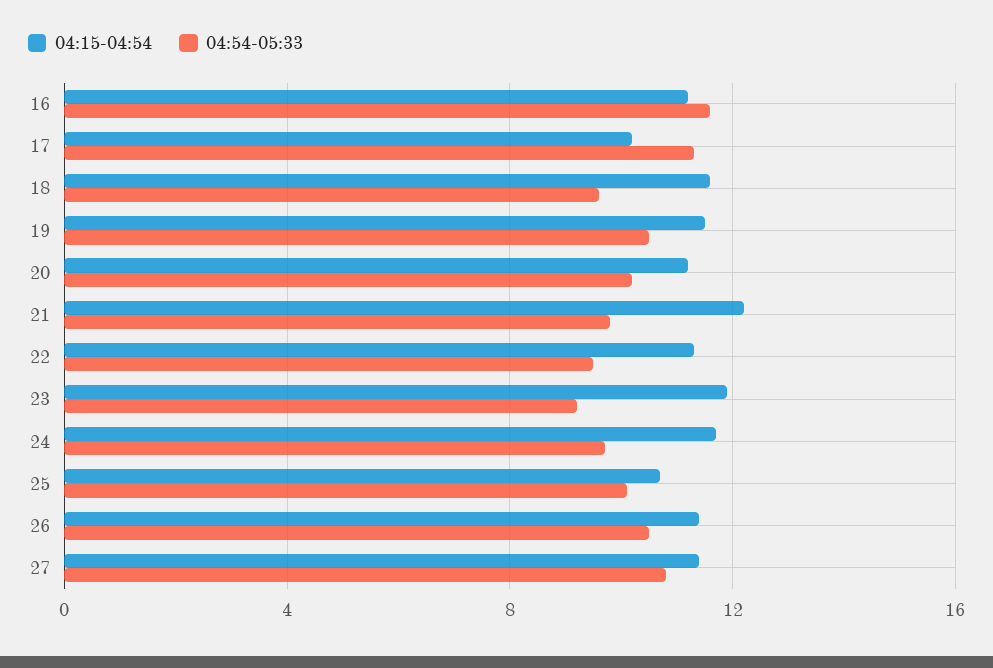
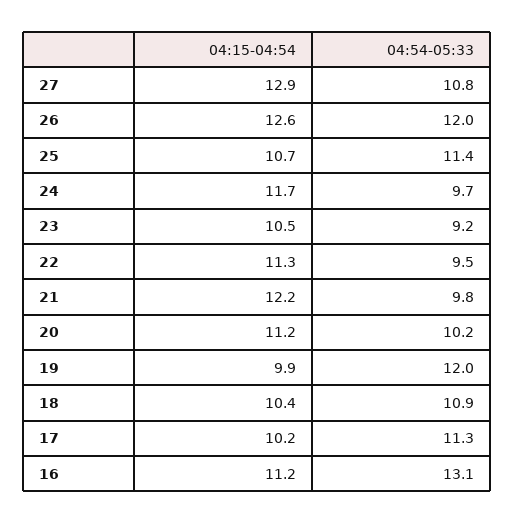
  {
    "04:15-04:54": {
      "16": 11.2,
      "17": 10.2,
-     "18": 11.5,
+     "18": 10.4,
-     "19": 11.5,
+     "19": 9.9,
      "20": 11.2,
      "21": 12.2,
      "22": 11.3,
-     "23": 12,
+     "23": 10.5,
      "24": 11.7,
      "25": 10.7,
-     "26": 11.5,
+     "26": 12.6,
-     "27": 11.5
+     "27": 12.9
    },
    "04:54-05:33": {
-     "16": 11.5,
+     "16": 13.1,
      "17": 11.3,
-     "18": 9.5,
+     "18": 10.9,
-     "19": 10.5,
+     "19": 12,
      "20": 10.2,
      "21": 9.8,
      "22": 9.5,
      "23": 9.2,
      "24": 9.7,
-     "25": 10,
+     "25": 11.4,
-     "26": 10.5,
+     "26": 12,
      "27": 10.8
    }
  }

